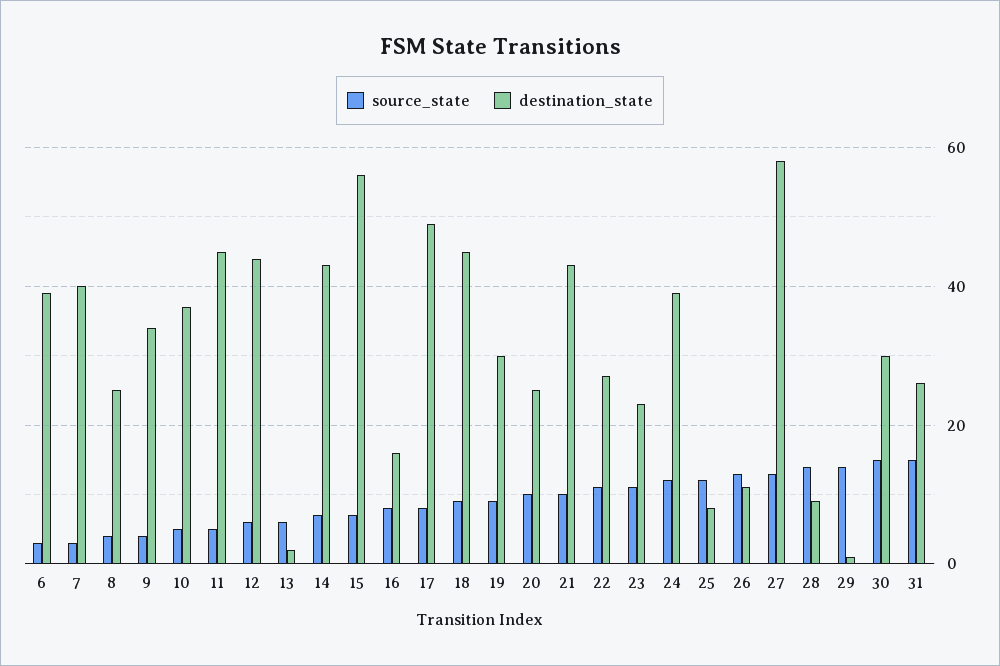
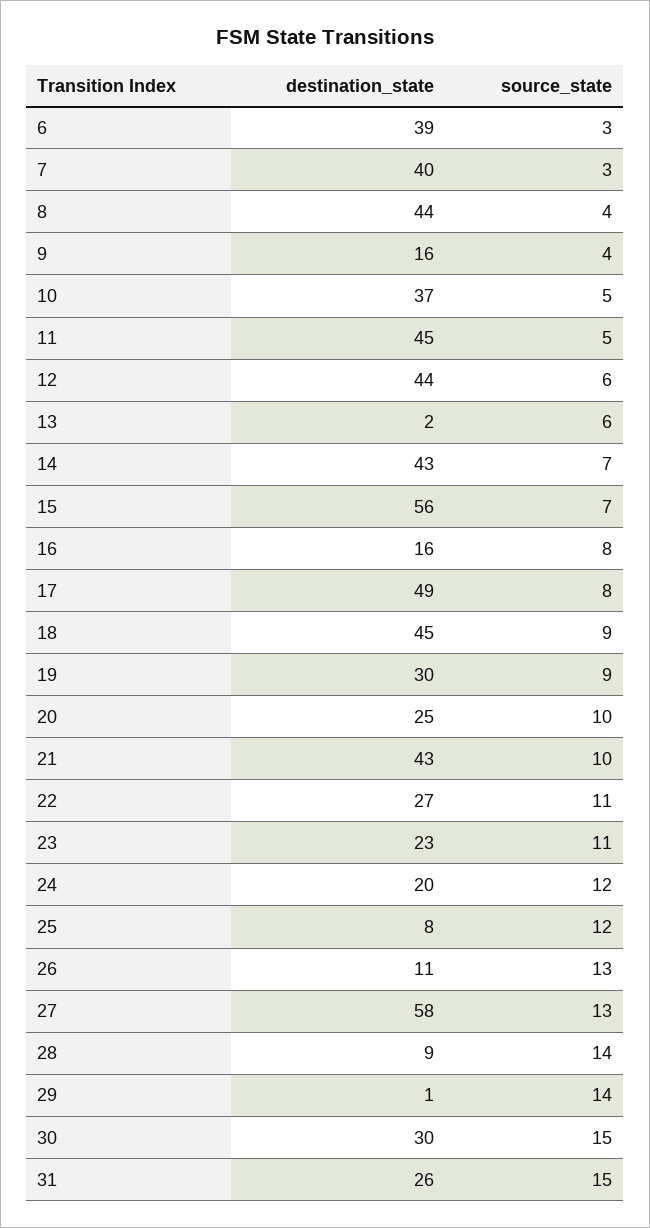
  {
    "source_state": {
      "6": 3,
      "7": 3,
      "8": 4,
      "9": 4,
      "10": 5,
      "11": 5,
      "12": 6,
      "13": 6,
      "14": 7,
      "15": 7,
      "16": 8,
      "17": 8,
      "18": 9,
      "19": 9,
      "20": 10,
      "21": 10,
      "22": 11,
      "23": 11,
      "24": 12,
      "25": 12,
      "26": 13,
      "27": 13,
      "28": 14,
      "29": 14,
      "30": 15,
      "31": 15
    },
    "destination_state": {
      "6": 39,
      "7": 40,
-     "8": 25,
+     "8": 44,
-     "9": 35,
+     "9": 16,
      "10": 37,
      "11": 45,
      "12": 44,
      "13": 2,
      "14": 43,
      "15": 56,
      "16": 16,
      "17": 49,
      "18": 45,
      "19": 30,
      "20": 25,
      "21": 43,
      "22": 27,
      "23": 23,
-     "24": 40,
+     "24": 20,
      "25": 8,
      "26": 11,
      "27": 58,
      "28": 9,
      "29": 1,
      "30": 30,
      "31": 26
    }
  }

